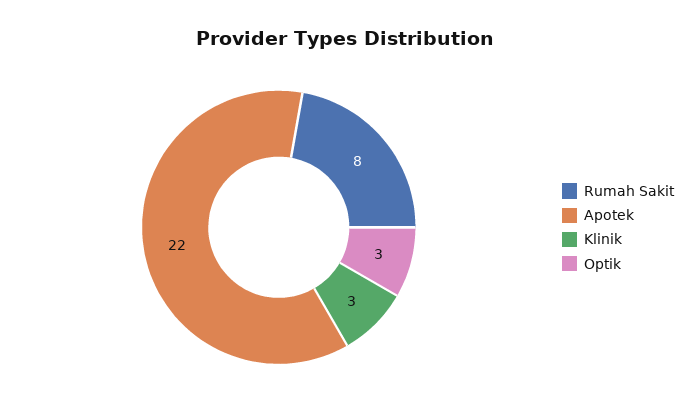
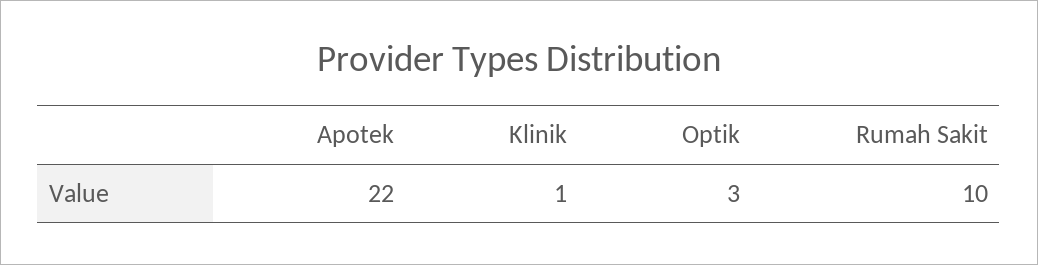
  {
-   "Rumah Sakit": 8,
+   "Rumah Sakit": 10,
    "Apotek": 22,
-   "Klinik": 3,
+   "Klinik": 1,
    "Optik": 3
  }

